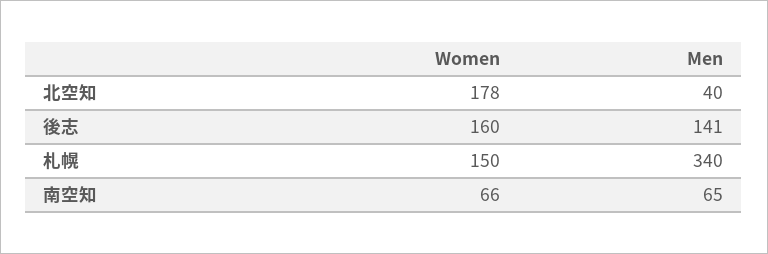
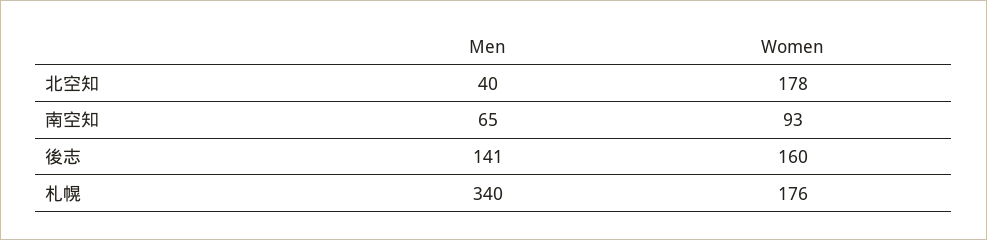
  {
    "Women": {
      "北空知": 178,
      "後志": 160,
-     "札幌": 150,
+     "札幌": 176,
-     "南空知": 66
+     "南空知": 93
    },
    "Men": {
      "北空知": 40,
      "後志": 141,
      "札幌": 340,
      "南空知": 65
    }
  }

